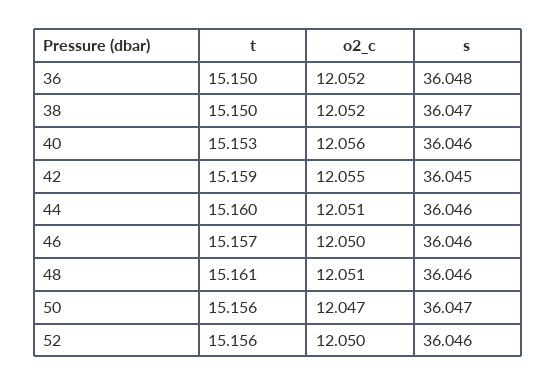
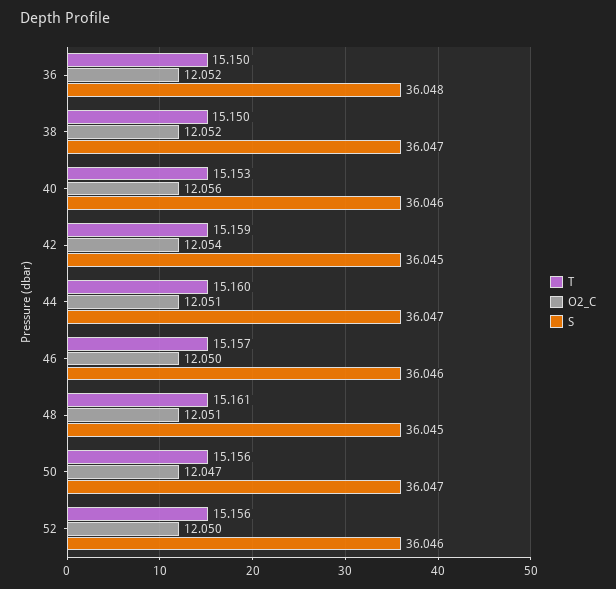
  {
    "t": {
      "36": 15.15,
      "38": 15.15,
      "40": 15.153,
      "42": 15.159,
      "44": 15.16,
      "46": 15.157,
      "48": 15.161,
      "50": 15.156,
      "52": 15.156
    },
    "o2_c": {
      "36": 12.052,
      "38": 12.052,
      "40": 12.056,
-     "42": 12.055,
+     "42": 12.054,
      "44": 12.051,
      "46": 12.05,
      "48": 12.051,
      "50": 12.047,
      "52": 12.05
    },
    "s": {
      "36": 36.048,
      "38": 36.047,
      "40": 36.046,
      "42": 36.045,
-     "44": 36.046,
+     "44": 36.047,
      "46": 36.046,
-     "48": 36.046,
+     "48": 36.045,
      "50": 36.047,
      "52": 36.046
    }
  }

